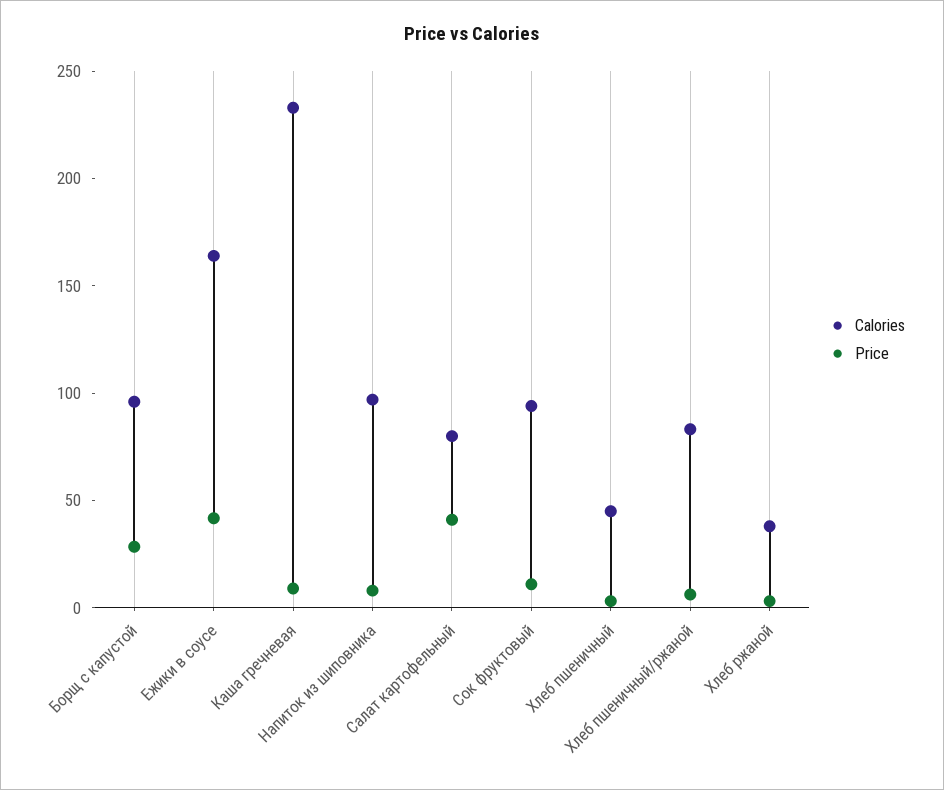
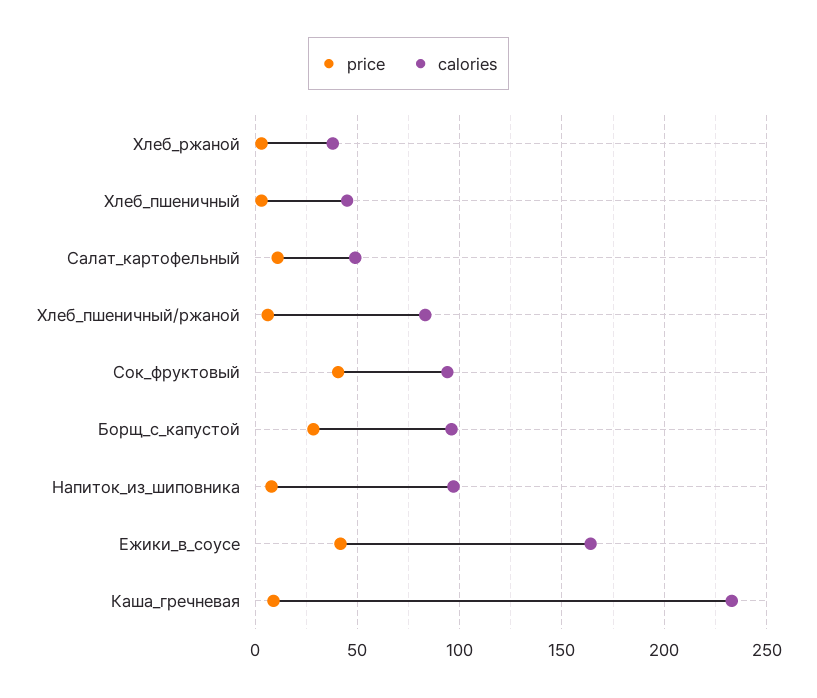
  {
    "Calories": {
      "Борщ с капустой": 95,
      "Ежики в соусе": 165,
      "Каша гречневая": 235,
      "Напиток из шиповника": 95,
-     "Салат картофельный": 80,
+     "Салат картофельный": 50,
      "Сок фруктовый": 95,
      "Хлеб пшеничный": 45,
      "Хлеб пшеничный/ржаной": 85,
      "Хлеб ржаной": 40
    },
    "Price": {
      "Борщ с капустой": 30,
      "Ежики в соусе": 40,
      "Каша гречневая": 10,
      "Напиток из шиповника": 10,
-     "Салат картофельный": 40,
+     "Салат картофельный": 10,
-     "Сок фруктовый": 10,
+     "Сок фруктовый": 40,
      "Хлеб пшеничный": 5,
      "Хлеб пшеничный/ржаной": 5,
      "Хлеб ржаной": 5
    }
  }

